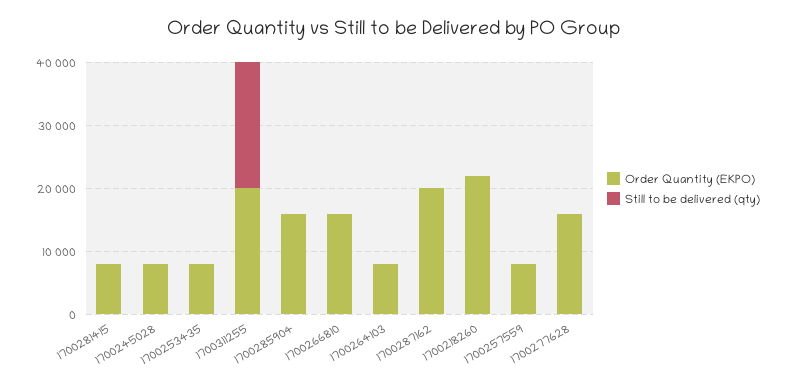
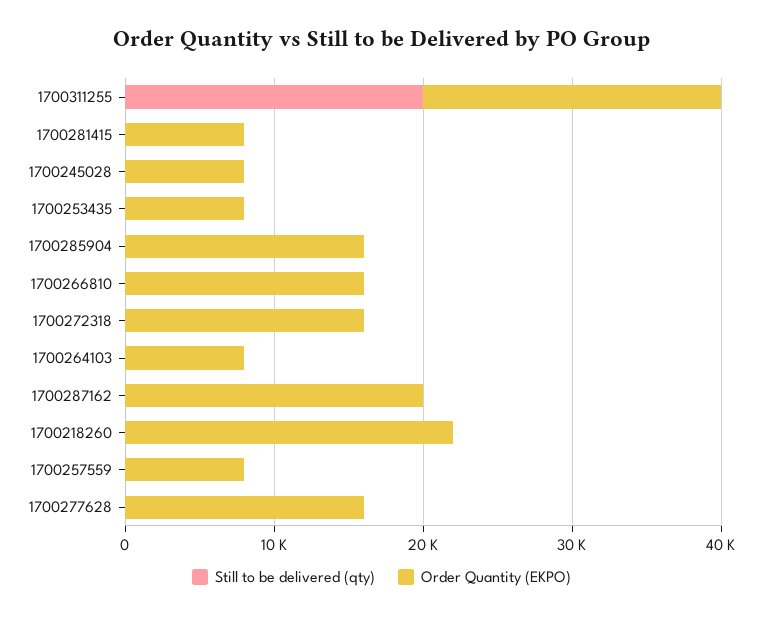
  {
    "Order Quantity (EKPO)": {
      "1700281415": 8000,
      "1700245028": 8000,
      "1700253435": 8000,
      "1700311255": 20000,
      "1700285904": 16000,
      "1700266810": 16000,
      "1700264103": 8000,
      "1700287162": 20000,
      "1700218260": 22000,
      "1700257559": 8000,
-     "1700277628": 16000
+     "1700277628": 16000,
+     "1700272318": 16000
    },
    "Still to be delivered (qty)": {
      "1700281415": 0,
      "1700245028": 0,
      "1700253435": 0,
      "1700311255": 20000,
      "1700285904": 0,
      "1700266810": 0,
      "1700264103": 0,
      "1700287162": 0,
      "1700218260": 0,
      "1700257559": 0,
-     "1700277628": 0
+     "1700277628": 0,
+     "1700272318": 0
    }
  }

